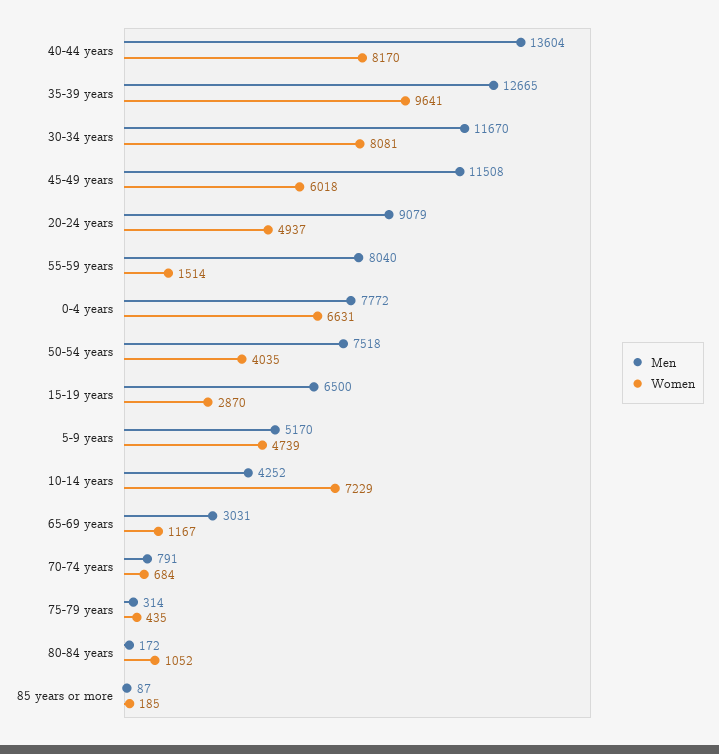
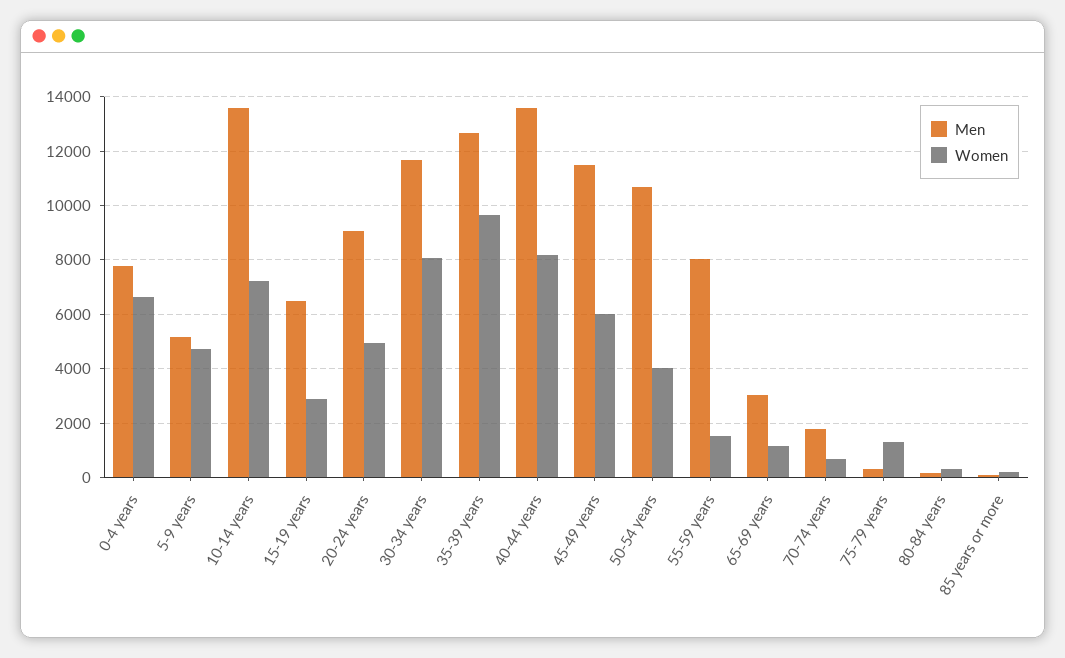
  {
    "Men": {
      "40-44 years": 13604,
      "35-39 years": 12665,
      "30-34 years": 11670,
      "45-49 years": 11508,
      "20-24 years": 9079,
      "55-59 years": 8040,
      "0-4 years": 7772,
-     "50-54 years": 7518,
+     "50-54 years": 10750,
      "15-19 years": 6500,
      "5-9 years": 5170,
-     "10-14 years": 4252,
+     "10-14 years": 13500,
      "65-69 years": 3031,
-     "70-74 years": 791,
+     "70-74 years": 1750,
      "75-79 years": 314,
      "80-84 years": 172,
      "85 years or more": 87
    },
    "Women": {
      "40-44 years": 8170,
      "35-39 years": 9641,
      "30-34 years": 8081,
      "45-49 years": 6018,
      "20-24 years": 4937,
      "55-59 years": 1514,
      "0-4 years": 6631,
      "50-54 years": 4035,
      "15-19 years": 2870,
      "5-9 years": 4739,
      "10-14 years": 7229,
      "65-69 years": 1167,
      "70-74 years": 684,
-     "75-79 years": 435,
+     "75-79 years": 1250,
-     "80-84 years": 1052,
+     "80-84 years": 250,
      "85 years or more": 185
    }
  }

